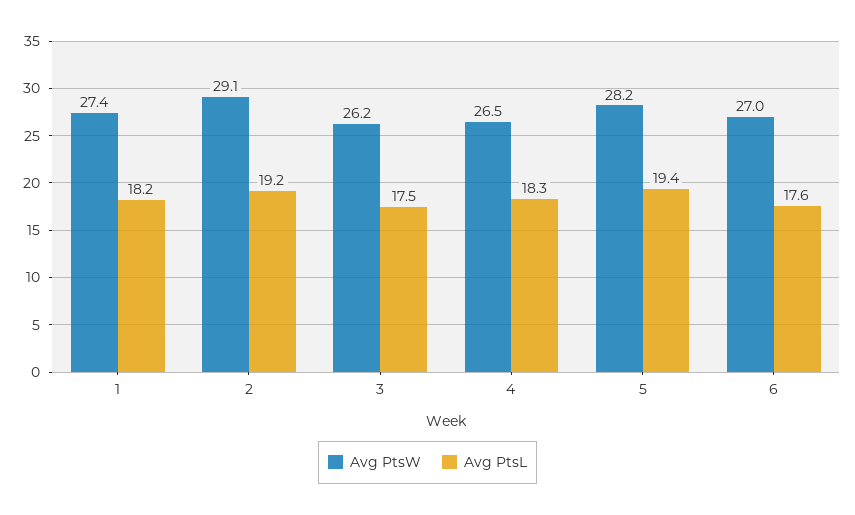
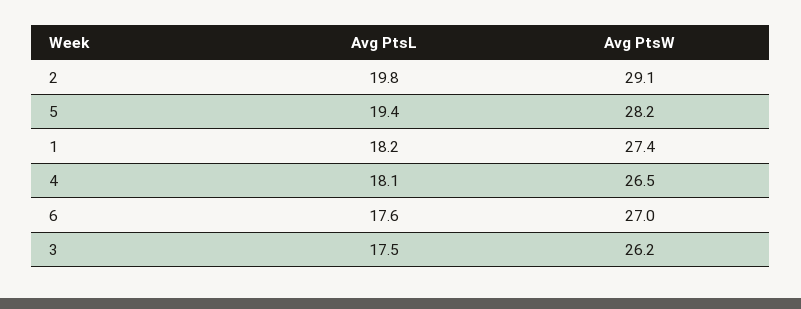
  {
    "Avg PtsW": {
      "1": 27.4,
      "2": 29.1,
      "3": 26.2,
      "4": 26.5,
      "5": 28.2,
      "6": 27
    },
    "Avg PtsL": {
      "1": 18.2,
-     "2": 19.2,
+     "2": 19.8,
      "3": 17.5,
-     "4": 18.3,
+     "4": 18.1,
      "5": 19.4,
      "6": 17.6
    }
  }

